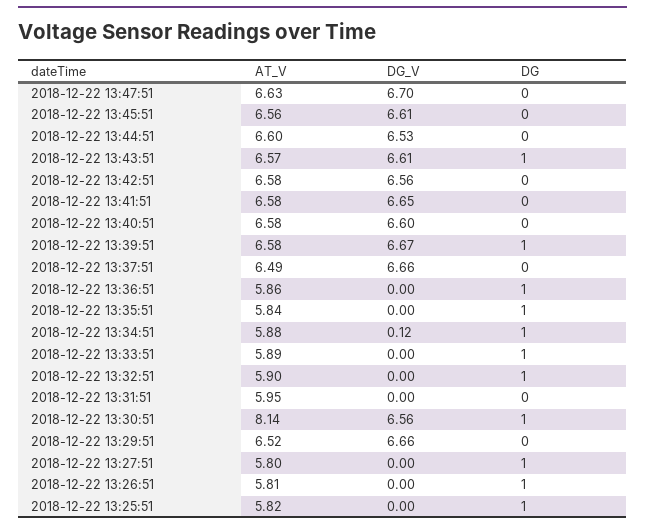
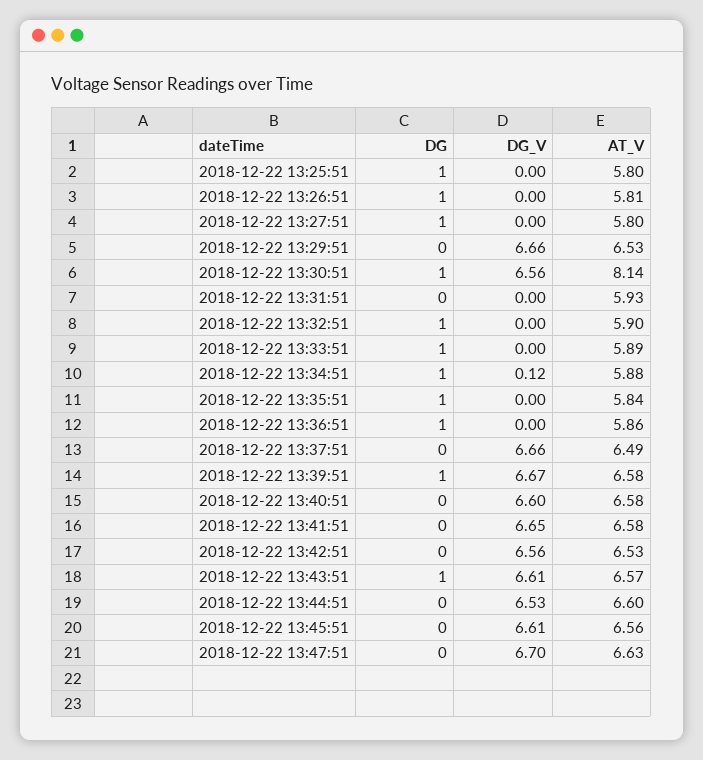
  {
    "AT_V": {
      "2018-12-22 13:47:51": 6.63,
      "2018-12-22 13:45:51": 6.56,
      "2018-12-22 13:44:51": 6.6,
      "2018-12-22 13:43:51": 6.57,
-     "2018-12-22 13:42:51": 6.58,
+     "2018-12-22 13:42:51": 6.53,
      "2018-12-22 13:41:51": 6.58,
      "2018-12-22 13:40:51": 6.58,
      "2018-12-22 13:39:51": 6.58,
      "2018-12-22 13:37:51": 6.49,
      "2018-12-22 13:36:51": 5.86,
      "2018-12-22 13:35:51": 5.84,
      "2018-12-22 13:34:51": 5.88,
      "2018-12-22 13:33:51": 5.89,
      "2018-12-22 13:32:51": 5.9,
-     "2018-12-22 13:31:51": 5.95,
+     "2018-12-22 13:31:51": 5.93,
      "2018-12-22 13:30:51": 8.14,
-     "2018-12-22 13:29:51": 6.52,
+     "2018-12-22 13:29:51": 6.53,
      "2018-12-22 13:27:51": 5.8,
      "2018-12-22 13:26:51": 5.81,
-     "2018-12-22 13:25:51": 5.82
+     "2018-12-22 13:25:51": 5.8
    },
    "DG_V": {
      "2018-12-22 13:47:51": 6.7,
      "2018-12-22 13:45:51": 6.61,
      "2018-12-22 13:44:51": 6.53,
      "2018-12-22 13:43:51": 6.61,
      "2018-12-22 13:42:51": 6.56,
      "2018-12-22 13:41:51": 6.65,
      "2018-12-22 13:40:51": 6.6,
      "2018-12-22 13:39:51": 6.67,
      "2018-12-22 13:37:51": 6.66,
      "2018-12-22 13:36:51": 0,
      "2018-12-22 13:35:51": 0,
      "2018-12-22 13:34:51": 0.12,
      "2018-12-22 13:33:51": 0,
      "2018-12-22 13:32:51": 0,
      "2018-12-22 13:31:51": 0,
      "2018-12-22 13:30:51": 6.56,
      "2018-12-22 13:29:51": 6.66,
      "2018-12-22 13:27:51": 0,
      "2018-12-22 13:26:51": 0,
      "2018-12-22 13:25:51": 0
    },
    "DG": {
      "2018-12-22 13:47:51": 0,
      "2018-12-22 13:45:51": 0,
      "2018-12-22 13:44:51": 0,
      "2018-12-22 13:43:51": 1,
      "2018-12-22 13:42:51": 0,
      "2018-12-22 13:41:51": 0,
      "2018-12-22 13:40:51": 0,
      "2018-12-22 13:39:51": 1,
      "2018-12-22 13:37:51": 0,
      "2018-12-22 13:36:51": 1,
      "2018-12-22 13:35:51": 1,
      "2018-12-22 13:34:51": 1,
      "2018-12-22 13:33:51": 1,
      "2018-12-22 13:32:51": 1,
      "2018-12-22 13:31:51": 0,
      "2018-12-22 13:30:51": 1,
      "2018-12-22 13:29:51": 0,
      "2018-12-22 13:27:51": 1,
      "2018-12-22 13:26:51": 1,
      "2018-12-22 13:25:51": 1
    }
  }

